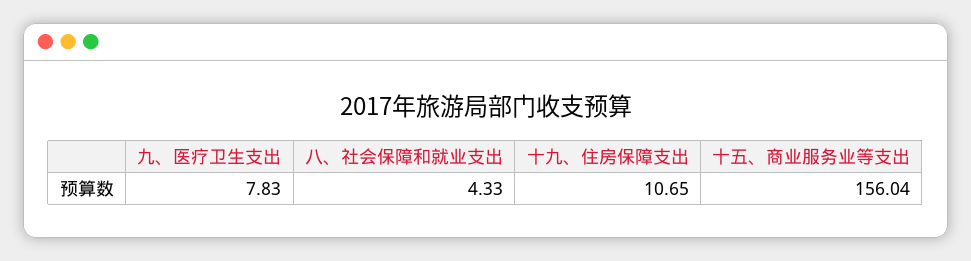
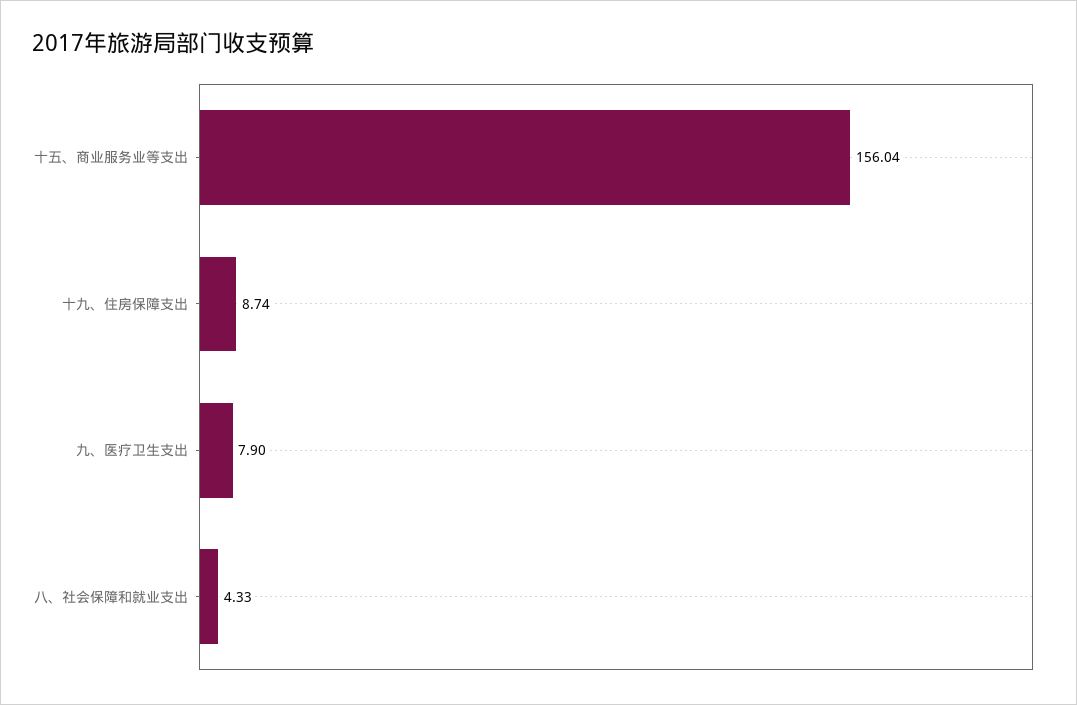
  {
-   "九、医疗卫生支出": 7.83,
+   "九、医疗卫生支出": 7.9,
    "八、社会保障和就业支出": 4.33,
-   "十九、住房保障支出": 10.65,
+   "十九、住房保障支出": 8.74,
    "十五、商业服务业等支出": 156.04
  }

